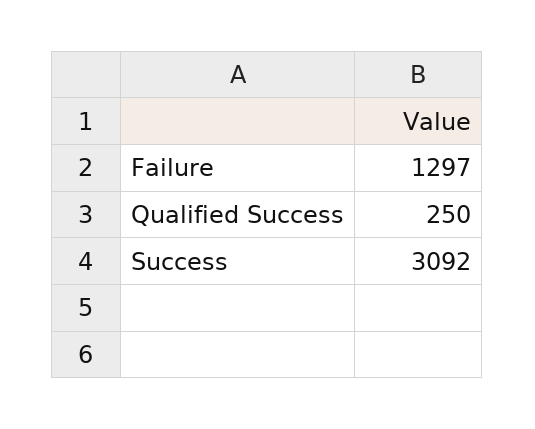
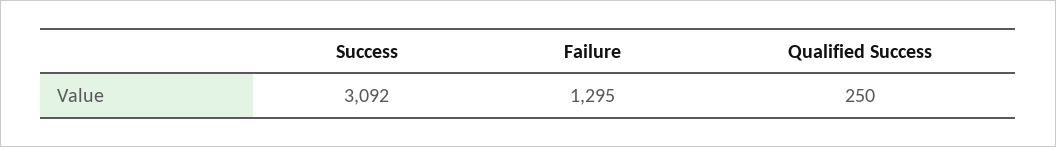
  {
-   "Failure": 1297,
+   "Failure": 1295,
    "Qualified Success": 250,
    "Success": 3092
  }

